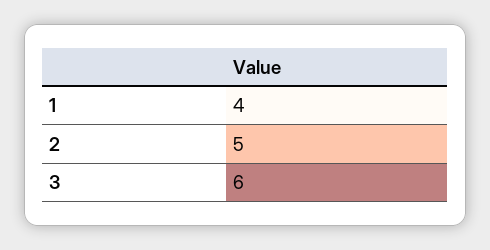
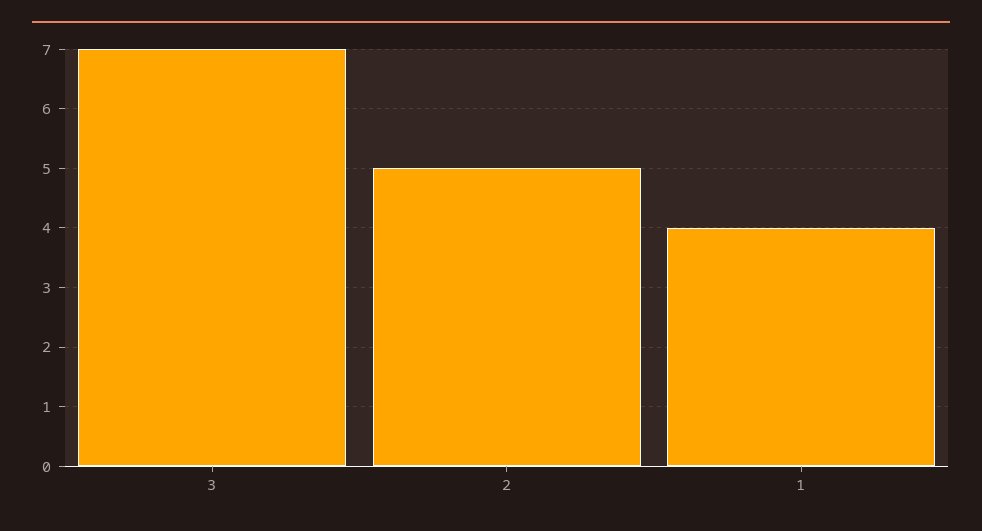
  {
    "1": 4,
    "2": 5,
-   "3": 6
+   "3": 7
  }

